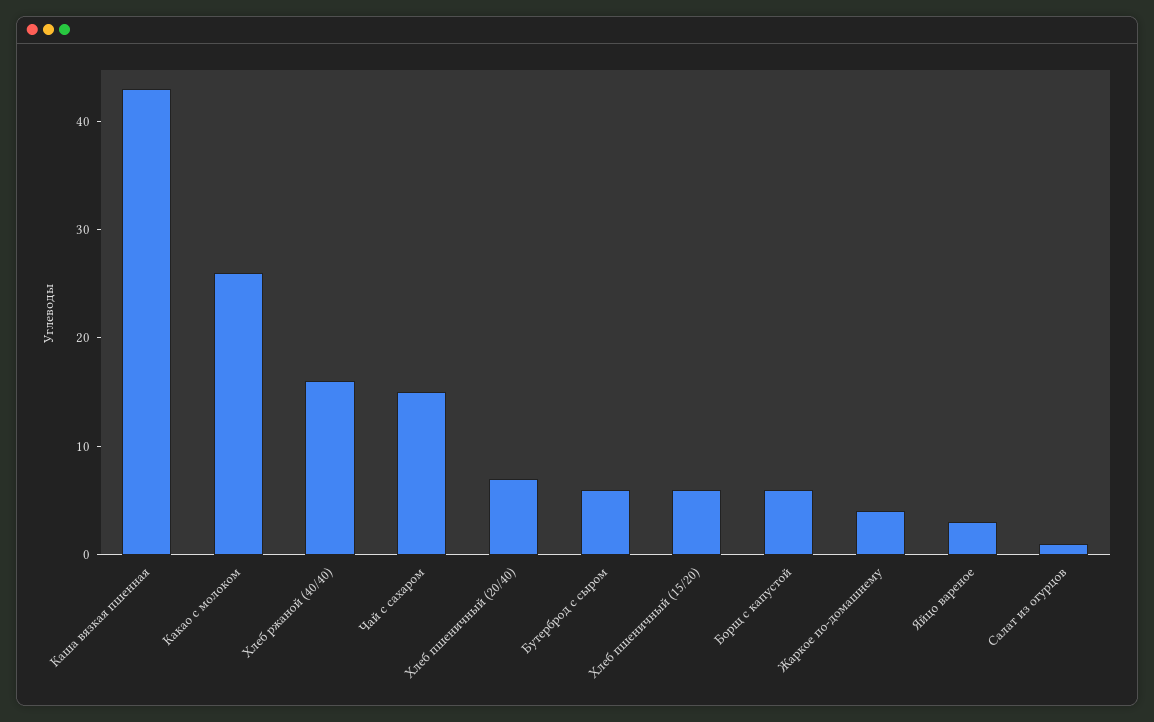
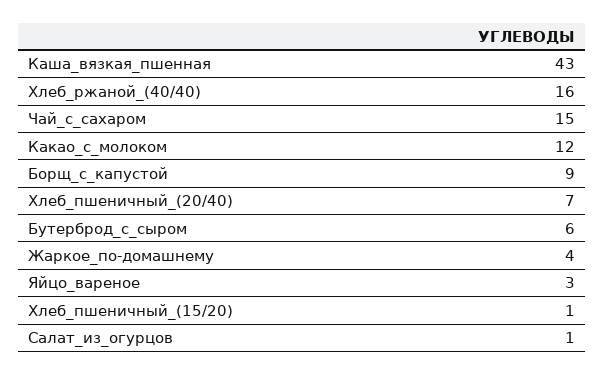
  {
    "Каша вязкая пшенная": 43,
-   "Какао с молоком": 26,
+   "Какао с молоком": 12,
    "Хлеб ржаной (40/40)": 16,
    "Чай с сахаром": 15,
    "Хлеб пшеничный (20/40)": 7,
    "Бутерброд с сыром": 6,
-   "Хлеб пшеничный (15/20)": 6,
+   "Хлеб пшеничный (15/20)": 1,
-   "Борщ с капустой": 6,
+   "Борщ с капустой": 9,
    "Жаркое по-домашнему": 4,
    "Яйцо вареное": 3,
    "Салат из огурцов": 1
  }

